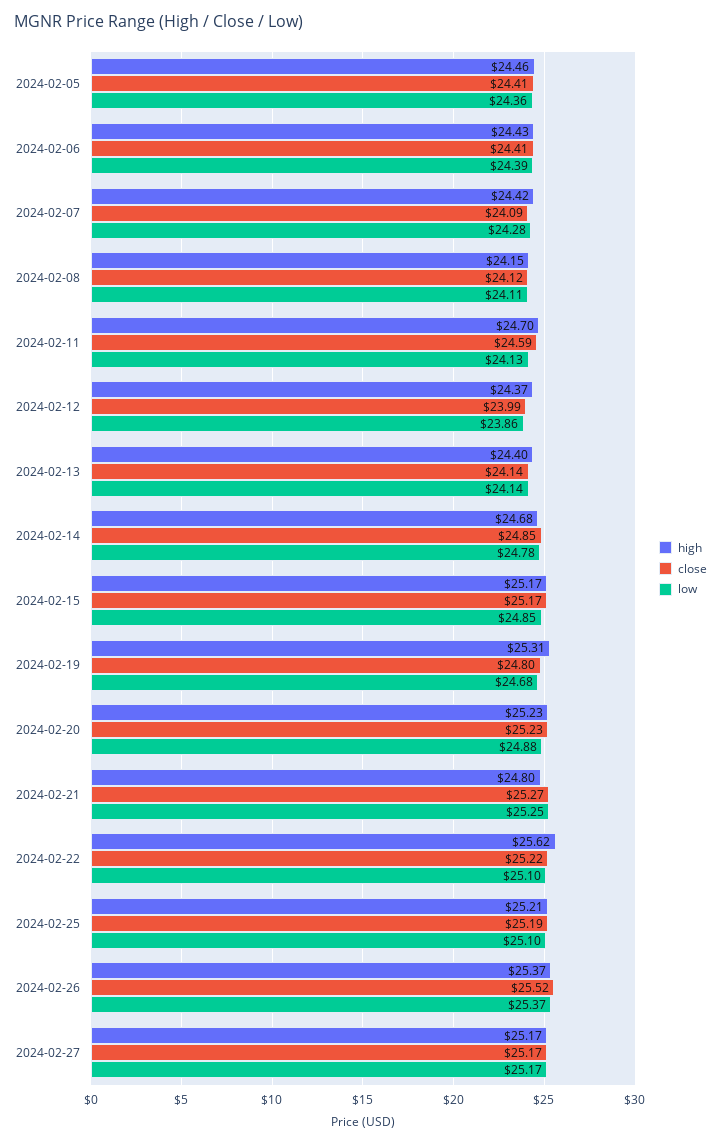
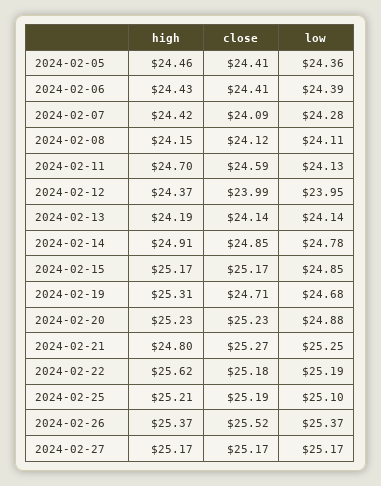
  {
    "high": {
      "2024-02-05": 24.46,
      "2024-02-06": 24.43,
      "2024-02-07": 24.42,
      "2024-02-08": 24.15,
      "2024-02-11": 24.7,
      "2024-02-12": 24.37,
-     "2024-02-13": 24.4,
+     "2024-02-13": 24.19,
-     "2024-02-14": 24.68,
+     "2024-02-14": 24.91,
      "2024-02-15": 25.17,
      "2024-02-19": 25.31,
      "2024-02-20": 25.23,
      "2024-02-21": 24.8,
      "2024-02-22": 25.62,
      "2024-02-25": 25.21,
      "2024-02-26": 25.37,
      "2024-02-27": 25.17
    },
    "close": {
      "2024-02-05": 24.41,
      "2024-02-06": 24.41,
      "2024-02-07": 24.09,
      "2024-02-08": 24.12,
      "2024-02-11": 24.59,
      "2024-02-12": 23.99,
      "2024-02-13": 24.14,
      "2024-02-14": 24.85,
      "2024-02-15": 25.17,
-     "2024-02-19": 24.8,
+     "2024-02-19": 24.71,
      "2024-02-20": 25.23,
      "2024-02-21": 25.27,
-     "2024-02-22": 25.22,
+     "2024-02-22": 25.18,
      "2024-02-25": 25.19,
      "2024-02-26": 25.52,
      "2024-02-27": 25.17
    },
    "low": {
      "2024-02-05": 24.36,
      "2024-02-06": 24.39,
      "2024-02-07": 24.28,
      "2024-02-08": 24.11,
      "2024-02-11": 24.13,
-     "2024-02-12": 23.86,
+     "2024-02-12": 23.95,
      "2024-02-13": 24.14,
      "2024-02-14": 24.78,
      "2024-02-15": 24.85,
      "2024-02-19": 24.68,
      "2024-02-20": 24.88,
      "2024-02-21": 25.25,
-     "2024-02-22": 25.1,
+     "2024-02-22": 25.19,
      "2024-02-25": 25.1,
      "2024-02-26": 25.37,
      "2024-02-27": 25.17
    }
  }

